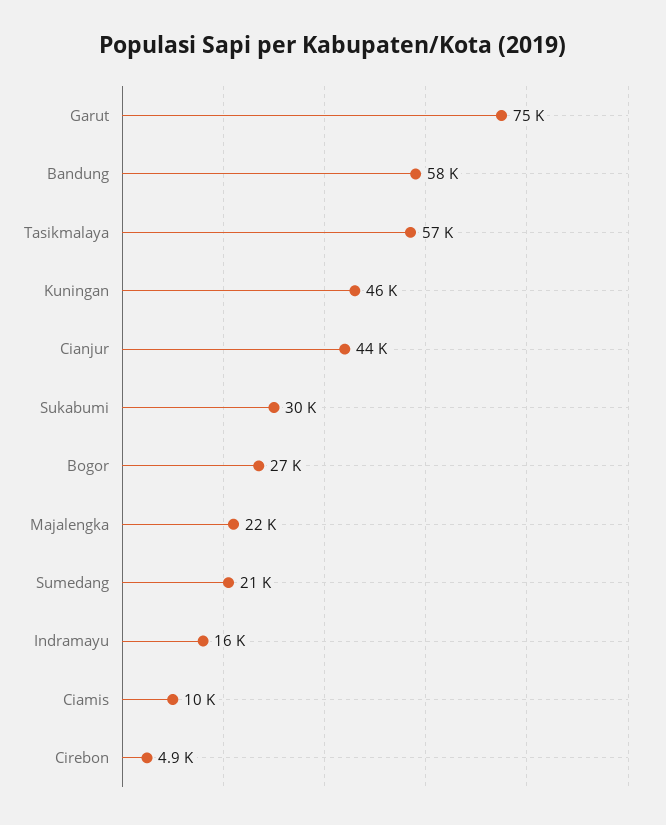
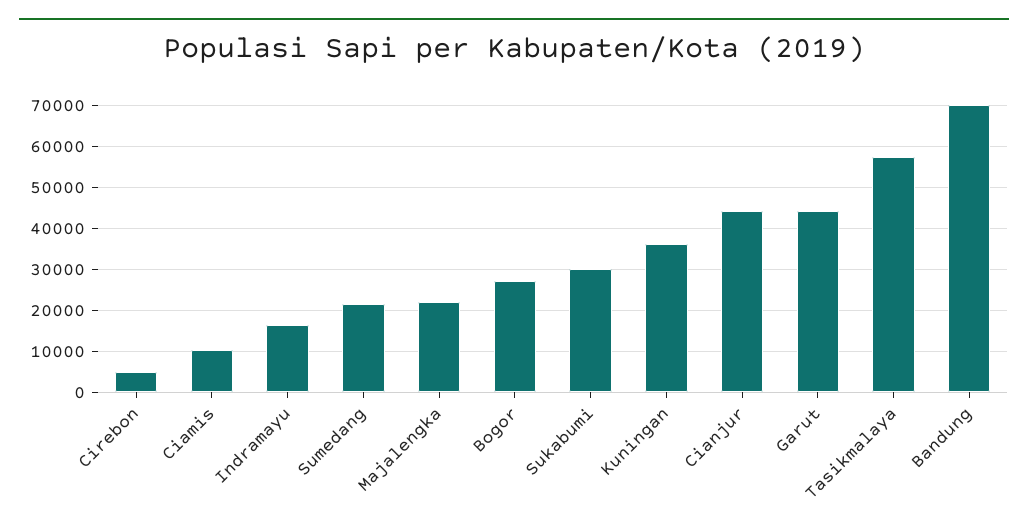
  {
-   "Garut": 75000,
+   "Garut": 44000,
-   "Bandung": 58000,
+   "Bandung": 70000,
    "Tasikmalaya": 57000,
-   "Kuningan": 46000,
+   "Kuningan": 36000,
    "Cianjur": 44000,
    "Sukabumi": 30000,
    "Bogor": 27000,
    "Majalengka": 22000,
    "Sumedang": 21000,
    "Indramayu": 16000,
    "Ciamis": 10000,
    "Cirebon": 4900
  }

